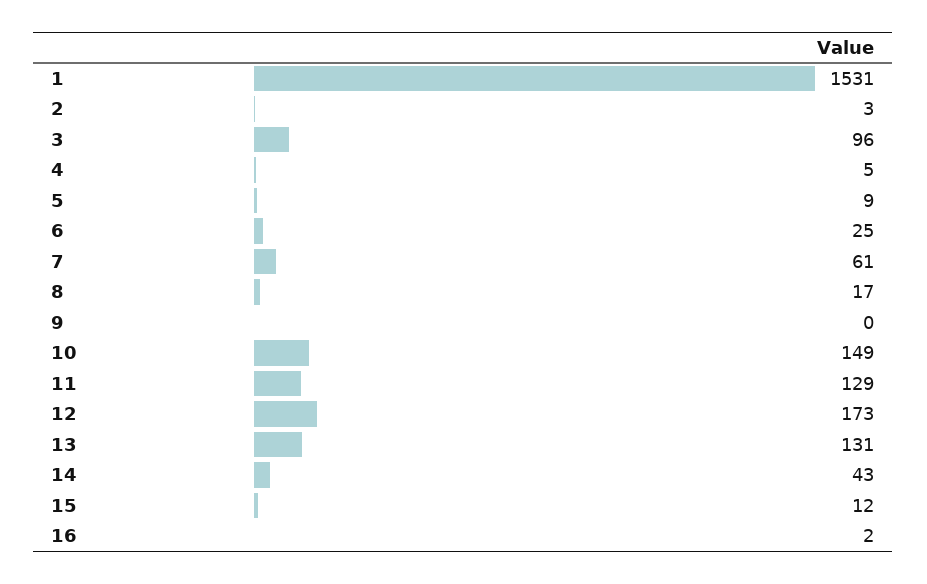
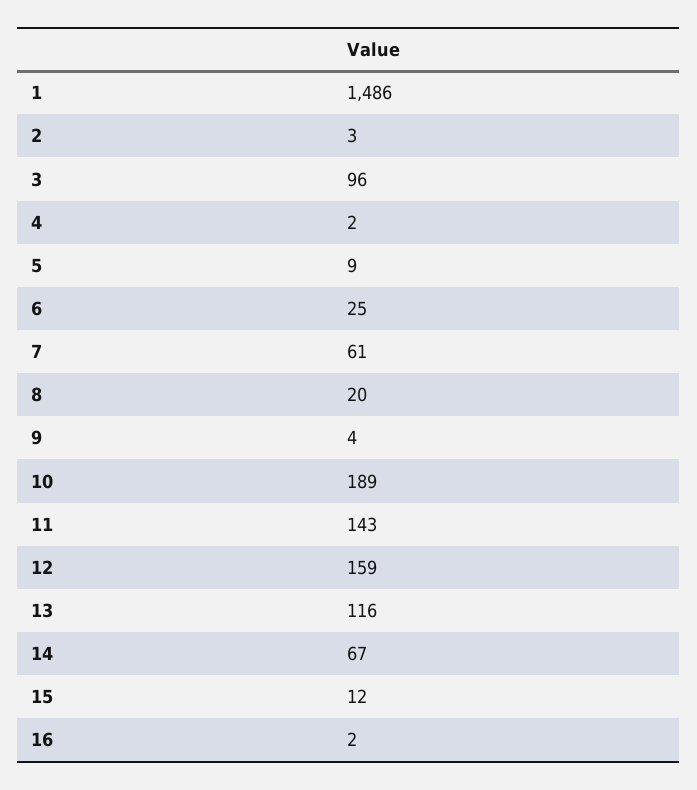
  {
-   "1": 1531,
+   "1": 1486,
    "2": 3,
    "3": 96,
-   "4": 5,
+   "4": 2,
    "5": 9,
    "6": 25,
    "7": 61,
-   "8": 17,
+   "8": 20,
-   "9": 0,
+   "9": 4,
-   "10": 149,
+   "10": 189,
-   "11": 129,
+   "11": 143,
-   "12": 173,
+   "12": 159,
-   "13": 131,
+   "13": 116,
-   "14": 43,
+   "14": 67,
    "15": 12,
    "16": 2
  }

